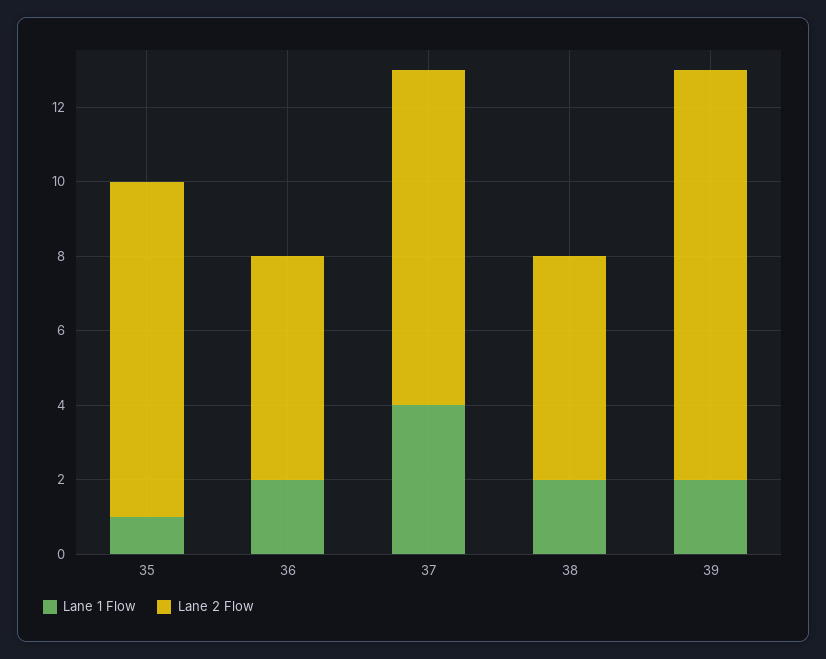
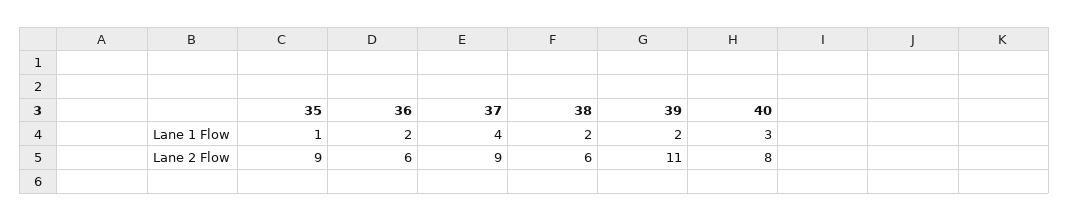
  {
    "Lane 1 Flow": {
      "35": 1,
      "36": 2,
      "37": 4,
      "38": 2,
-     "39": 2
+     "39": 2,
+     "40": 3
    },
    "Lane 2 Flow": {
      "35": 9,
      "36": 6,
      "37": 9,
      "38": 6,
-     "39": 11
+     "39": 11,
+     "40": 8
    }
  }

